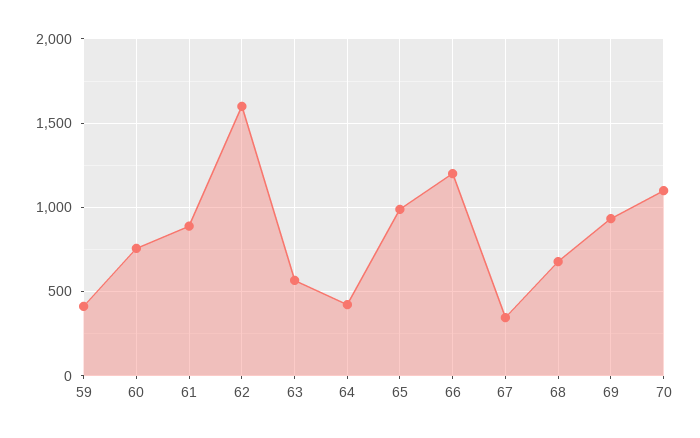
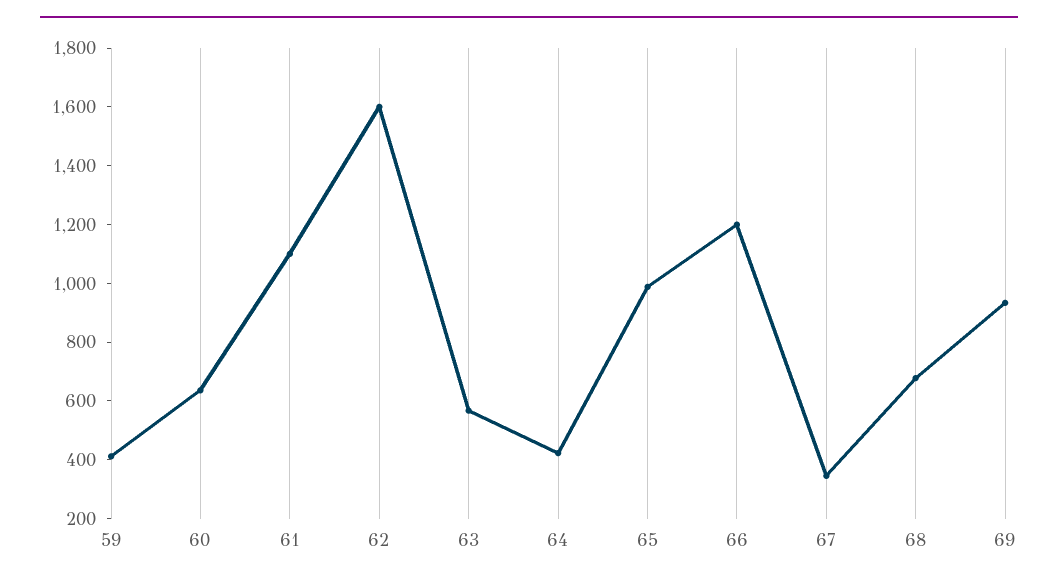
  {
    "59": 400,
-   "60": 750,
+   "60": 650,
-   "61": 900,
+   "61": 1100,
    "62": 1600,
    "63": 550,
    "64": 400,
    "65": 1000,
    "66": 1200,
    "67": 350,
    "68": 700,
-   "69": 950,
+   "69": 950
-   "70": 1100
  }

